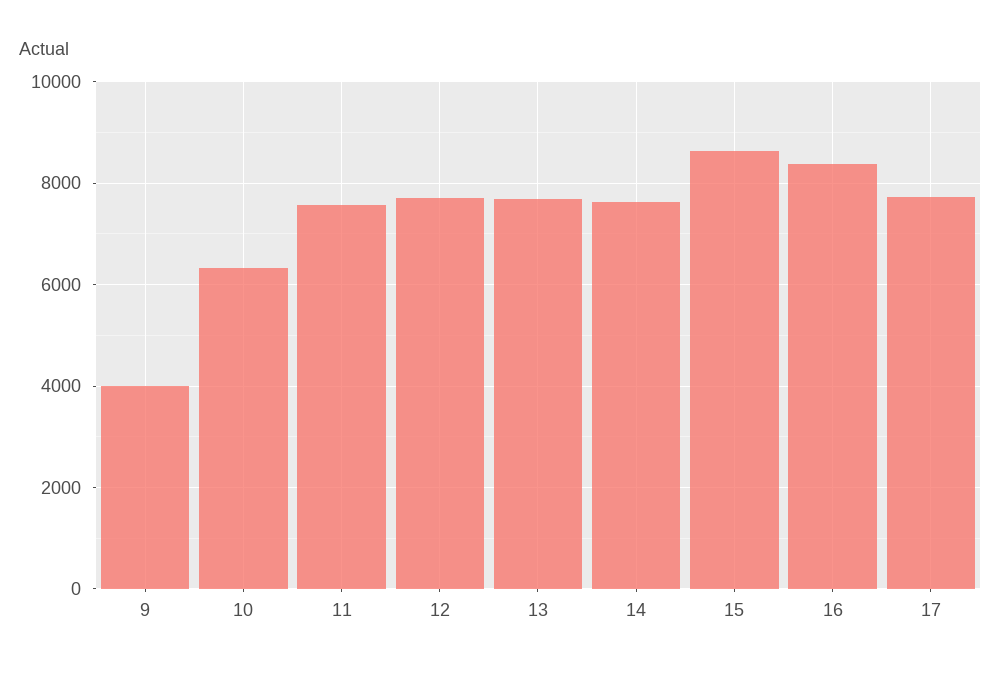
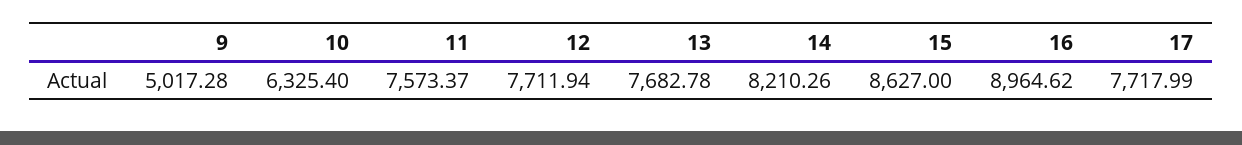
  {
-   "9": 4000,
+   "9": 5017.28,
    "10": 6325.4,
    "11": 7573.37,
    "12": 7711.94,
    "13": 7682.78,
-   "14": 7600,
+   "14": 8210.26,
    "15": 8627,
-   "16": 8400,
+   "16": 8964.62,
    "17": 7717.99
  }

